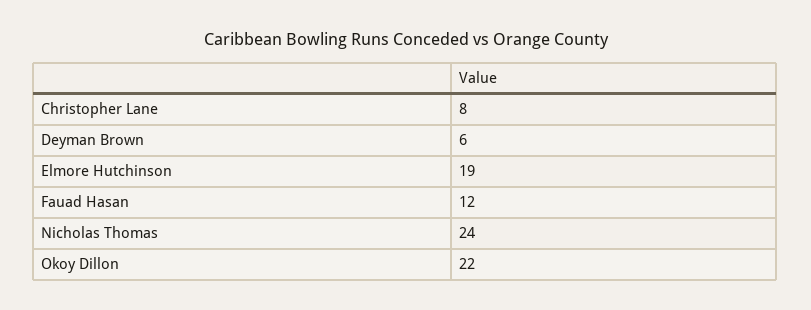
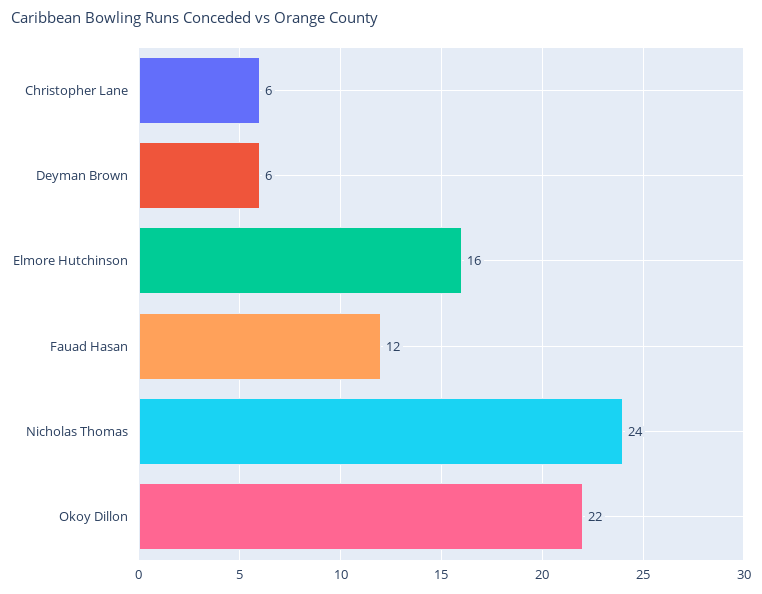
  {
-   "Christopher Lane": 8,
+   "Christopher Lane": 6,
    "Deyman Brown": 6,
-   "Elmore Hutchinson": 19,
+   "Elmore Hutchinson": 16,
    "Fauad Hasan": 12,
    "Nicholas Thomas": 24,
    "Okoy Dillon": 22
  }

